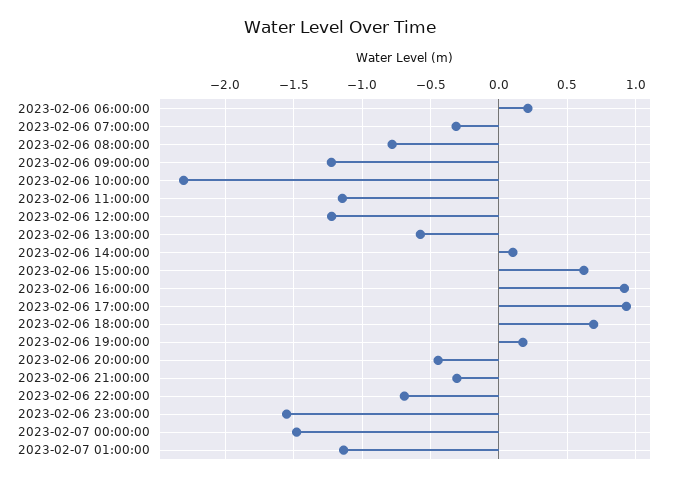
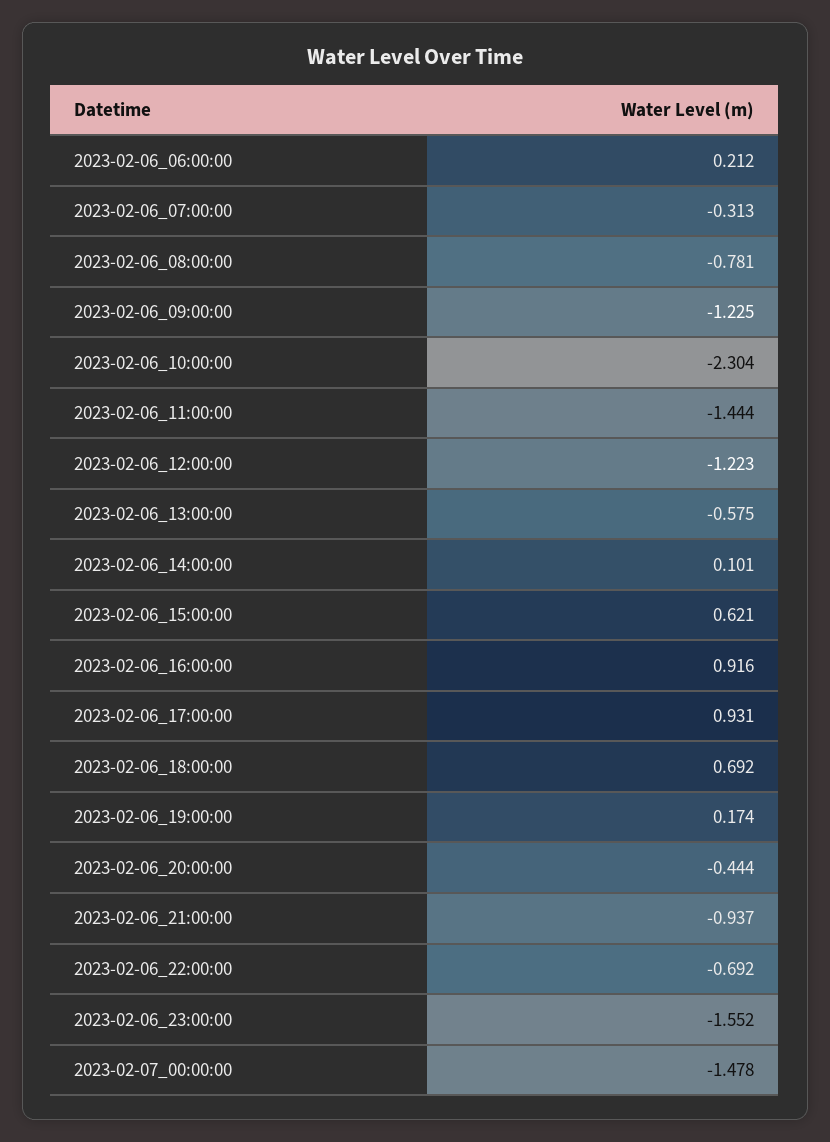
  {
    "2023-02-06 06:00:00": 0.212,
    "2023-02-06 07:00:00": -0.313,
    "2023-02-06 08:00:00": -0.781,
    "2023-02-06 09:00:00": -1.225,
    "2023-02-06 10:00:00": -2.304,
-   "2023-02-06 11:00:00": -1.15,
+   "2023-02-06 11:00:00": -1.444,
    "2023-02-06 12:00:00": -1.223,
    "2023-02-06 13:00:00": -0.575,
    "2023-02-06 14:00:00": 0.101,
    "2023-02-06 15:00:00": 0.621,
    "2023-02-06 16:00:00": 0.916,
    "2023-02-06 17:00:00": 0.931,
    "2023-02-06 18:00:00": 0.692,
    "2023-02-06 19:00:00": 0.174,
    "2023-02-06 20:00:00": -0.444,
-   "2023-02-06 21:00:00": -0.3,
+   "2023-02-06 21:00:00": -0.937,
    "2023-02-06 22:00:00": -0.692,
    "2023-02-06 23:00:00": -1.552,
-   "2023-02-07 00:00:00": -1.478,
+   "2023-02-07 00:00:00": -1.478
-   "2023-02-07 01:00:00": -1.15
  }

